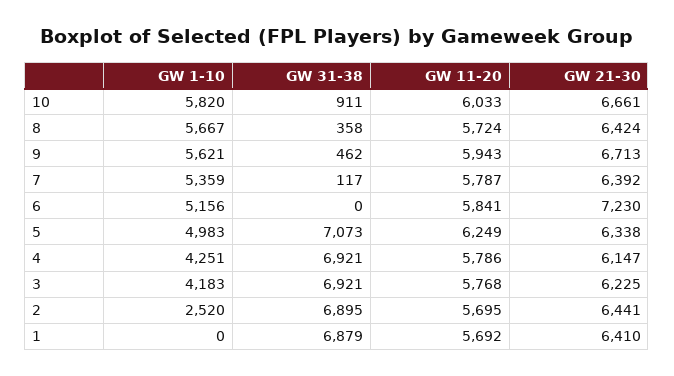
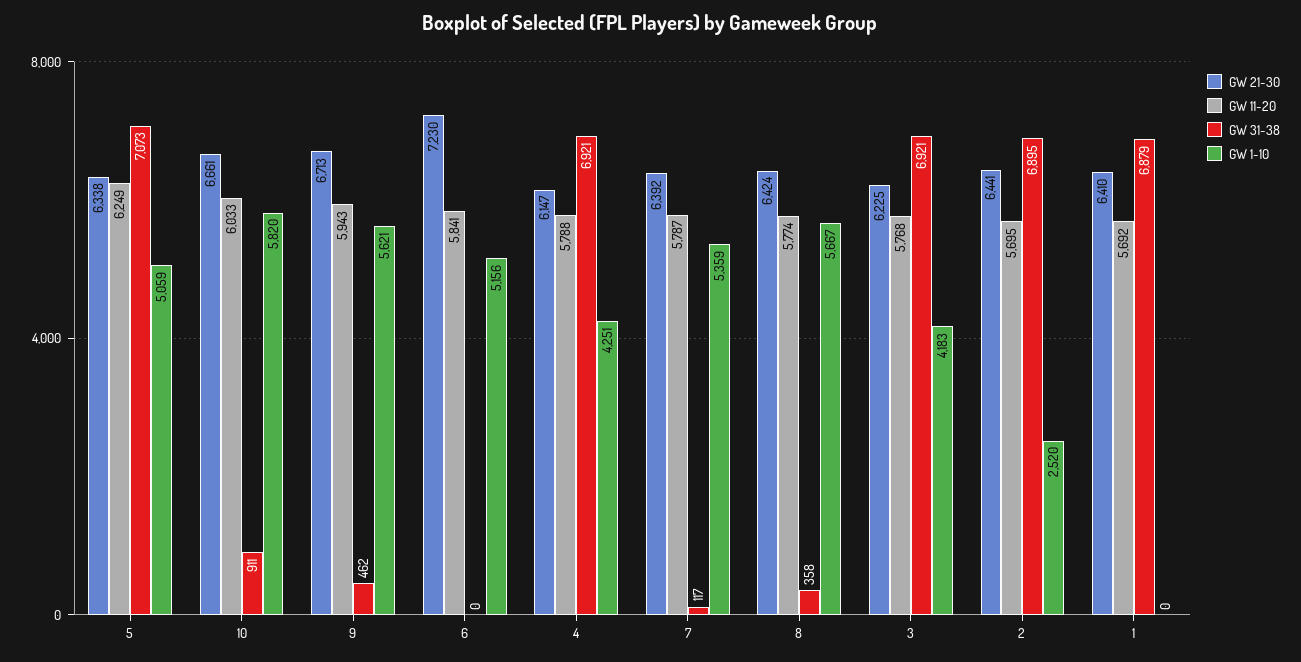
  {
    "GW 1-10": {
      "10": 5820,
      "8": 5667,
      "9": 5621,
      "7": 5359,
      "6": 5156,
-     "5": 4983,
+     "5": 5059,
      "4": 4251,
      "3": 4183,
      "2": 2520,
      "1": 0
    },
    "GW 31-38": {
      "10": 911,
      "8": 358,
      "9": 462,
      "7": 117,
      "6": 0,
      "5": 7073,
      "4": 6921,
      "3": 6921,
      "2": 6895,
      "1": 6879
    },
    "GW 11-20": {
      "10": 6033,
-     "8": 5724,
+     "8": 5774,
      "9": 5943,
      "7": 5787,
      "6": 5841,
      "5": 6249,
-     "4": 5786,
+     "4": 5788,
      "3": 5768,
      "2": 5695,
      "1": 5692
    },
    "GW 21-30": {
      "10": 6661,
      "8": 6424,
      "9": 6713,
      "7": 6392,
      "6": 7230,
      "5": 6338,
      "4": 6147,
      "3": 6225,
      "2": 6441,
      "1": 6410
    }
  }

